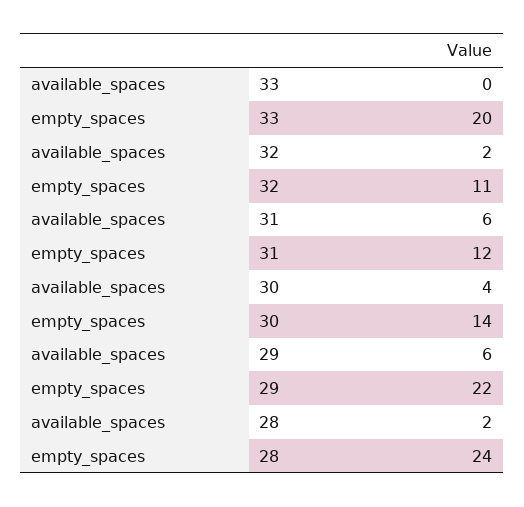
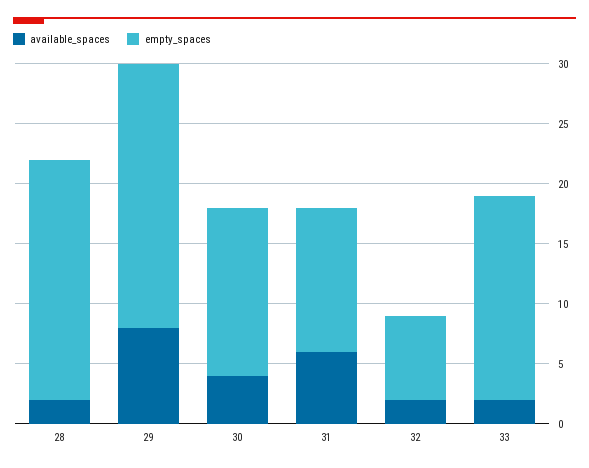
  {
    "available_spaces": {
-     "33": 0,
+     "33": 2,
      "32": 2,
      "31": 6,
      "30": 4,
-     "29": 6,
+     "29": 8,
      "28": 2
    },
    "empty_spaces": {
-     "33": 20,
+     "33": 17,
-     "32": 11,
+     "32": 7,
      "31": 12,
      "30": 14,
      "29": 22,
-     "28": 24
+     "28": 20
    }
  }

